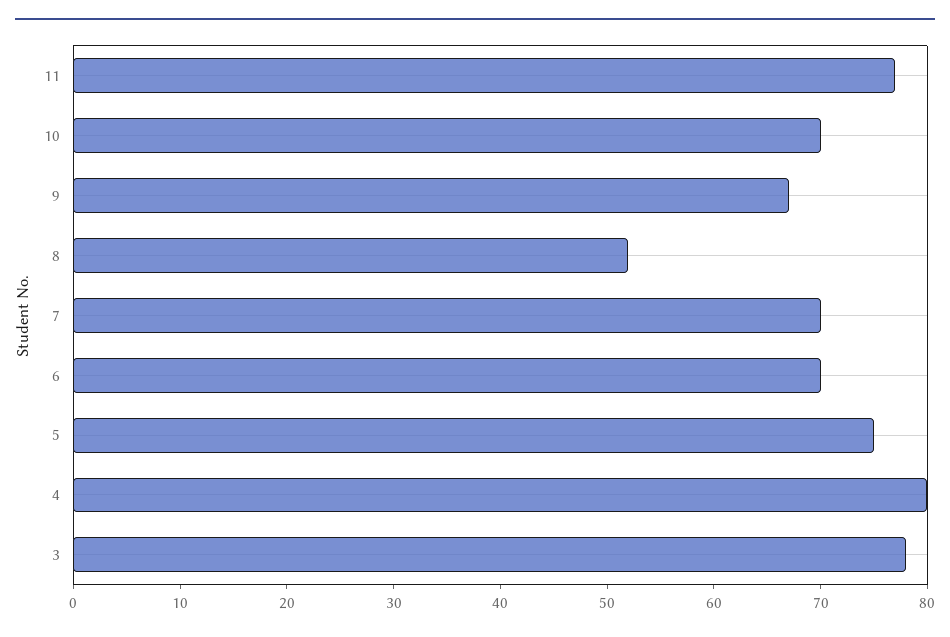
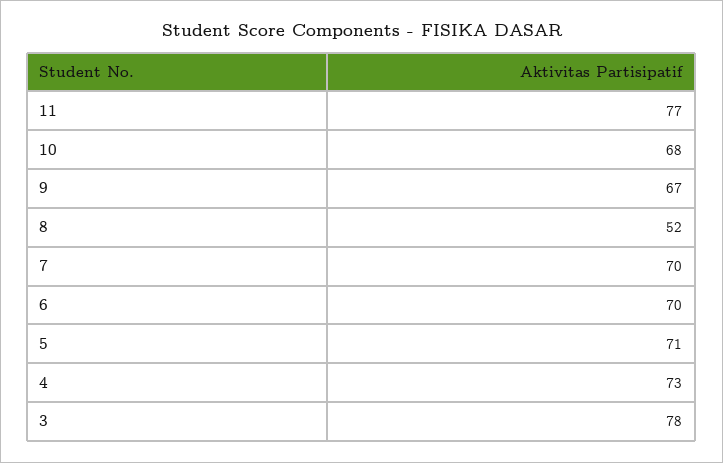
  {
    "11": 77,
-   "10": 70,
+   "10": 68,
    "9": 67,
    "8": 52,
    "7": 70,
    "6": 70,
-   "5": 75,
+   "5": 71,
-   "4": 80,
+   "4": 73,
    "3": 78
  }

